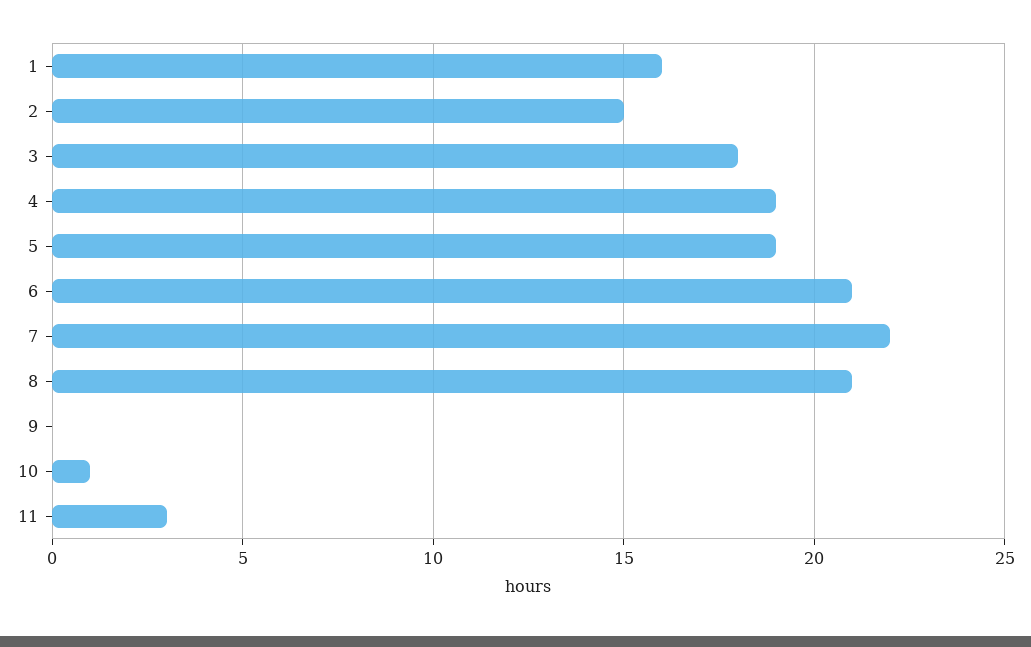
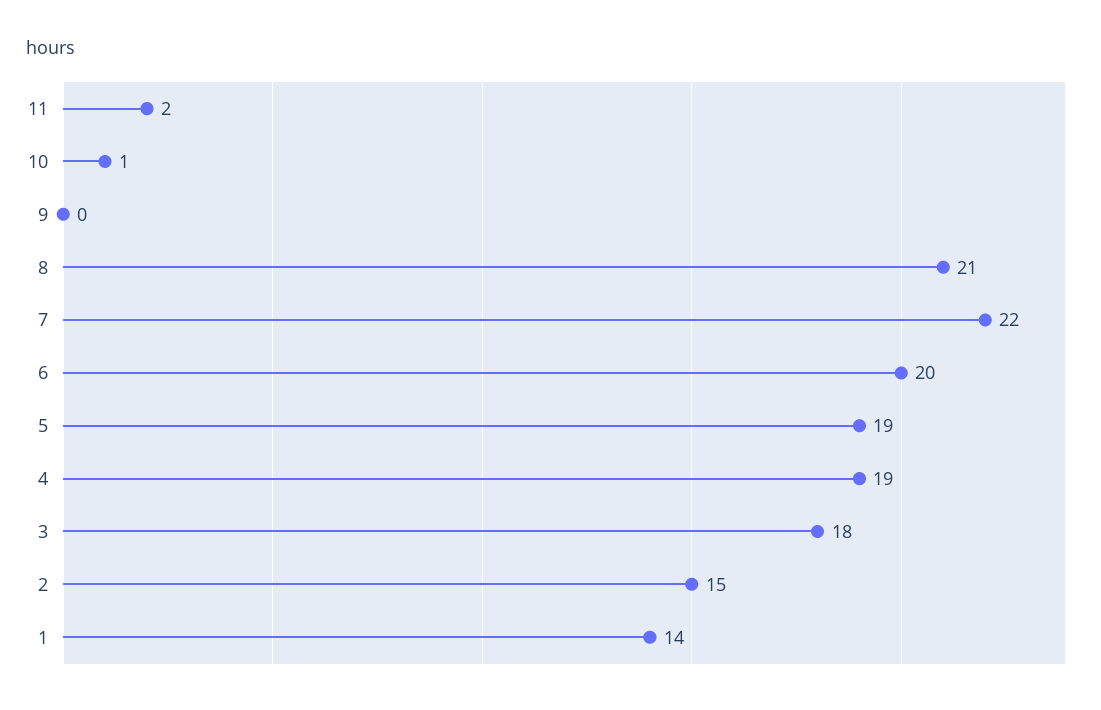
  {
-   "1": 16,
+   "1": 14,
    "2": 15,
    "3": 18,
    "4": 19,
    "5": 19,
-   "6": 21,
+   "6": 20,
    "7": 22,
    "8": 21,
    "9": 0,
    "10": 1,
-   "11": 3
+   "11": 2
  }

